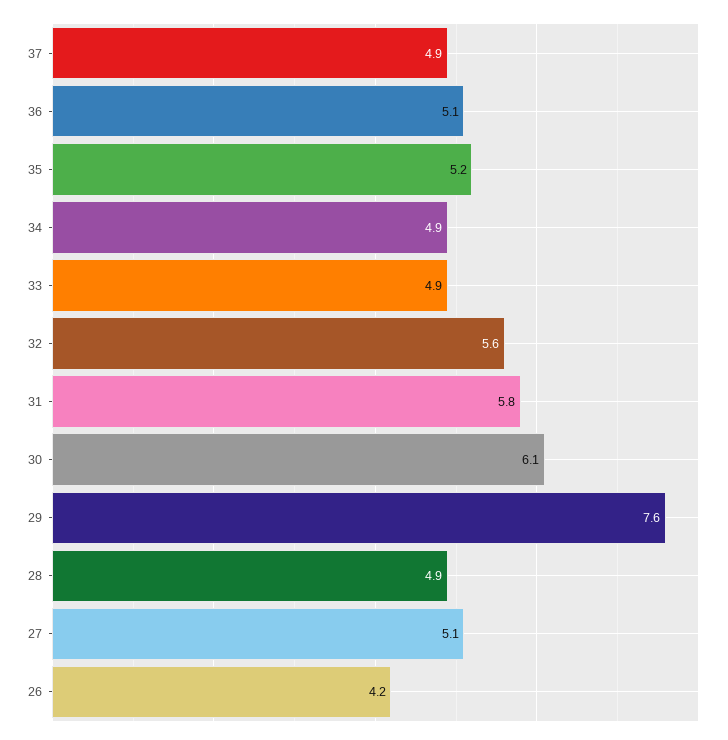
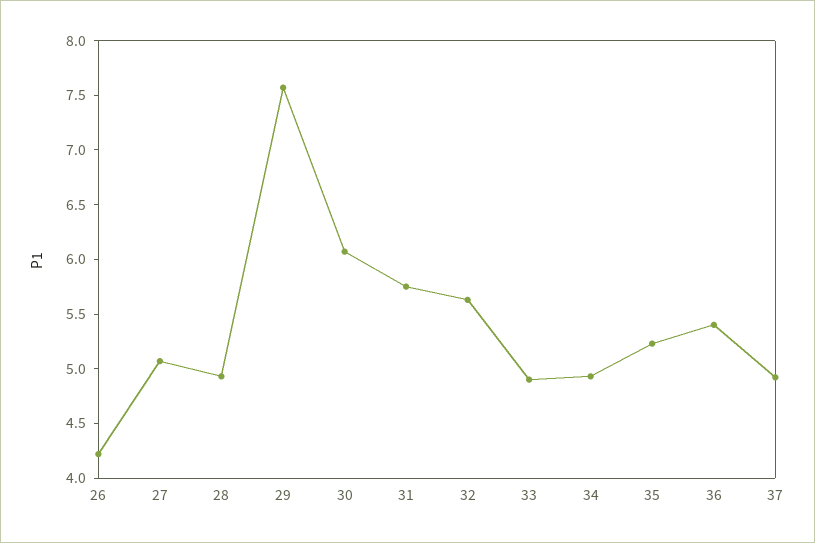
  {
    "37": 4.9,
-   "36": 5.1,
+   "36": 5.4,
    "35": 5.2,
    "34": 4.9,
    "33": 4.9,
    "32": 5.6,
    "31": 5.8,
    "30": 6.1,
    "29": 7.6,
    "28": 4.9,
    "27": 5.1,
    "26": 4.2
  }

